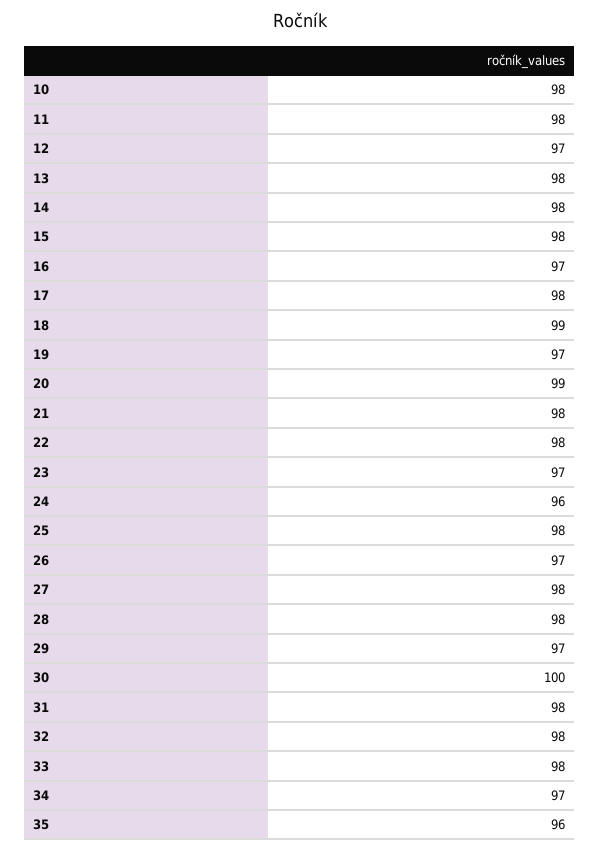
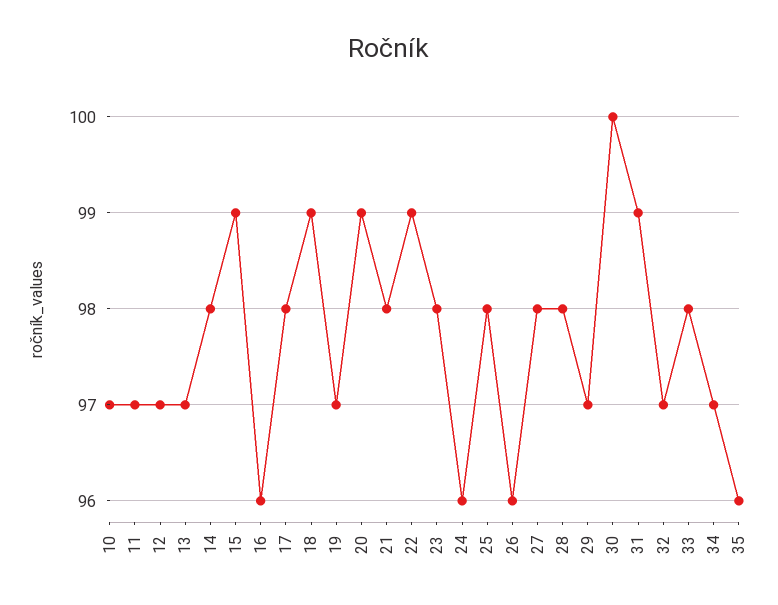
  {
-   "10": 98,
+   "10": 97,
-   "11": 98,
+   "11": 97,
    "12": 97,
-   "13": 98,
+   "13": 97,
    "14": 98,
-   "15": 98,
+   "15": 99,
-   "16": 97,
+   "16": 96,
    "17": 98,
    "18": 99,
    "19": 97,
    "20": 99,
    "21": 98,
-   "22": 98,
+   "22": 99,
-   "23": 97,
+   "23": 98,
    "24": 96,
    "25": 98,
-   "26": 97,
+   "26": 96,
    "27": 98,
    "28": 98,
    "29": 97,
    "30": 100,
-   "31": 98,
+   "31": 99,
-   "32": 98,
+   "32": 97,
    "33": 98,
    "34": 97,
    "35": 96
  }

